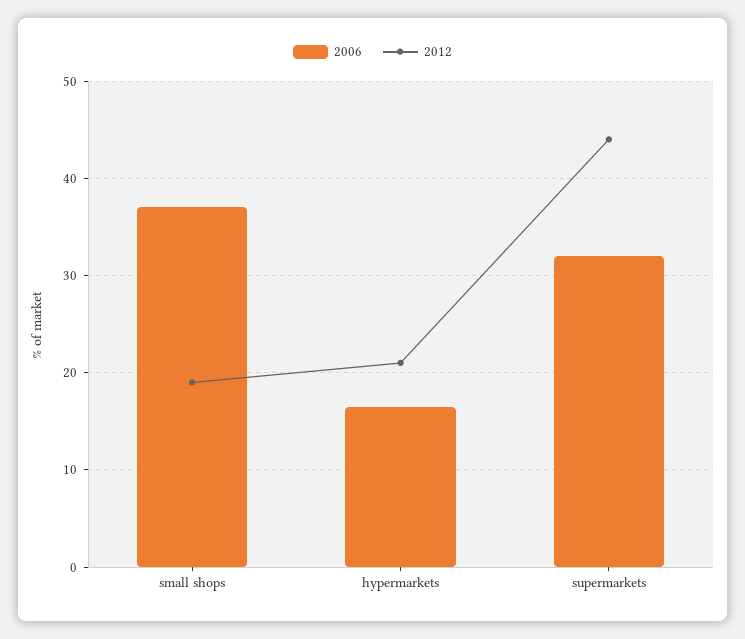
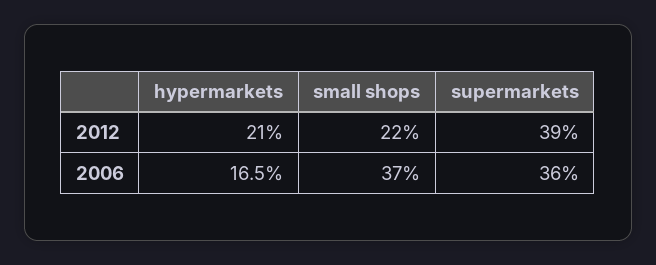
  {
    "2006": {
      "small shops": 37,
      "hypermarkets": 16.5,
-     "supermarkets": 32
+     "supermarkets": 36
    },
    "2012": {
-     "small shops": 19,
+     "small shops": 22,
      "hypermarkets": 21,
-     "supermarkets": 44
+     "supermarkets": 39
    }
  }

